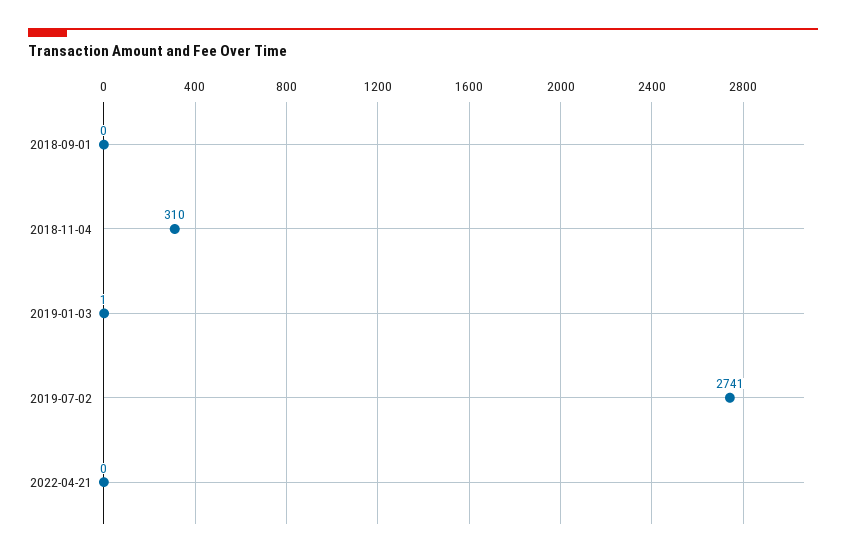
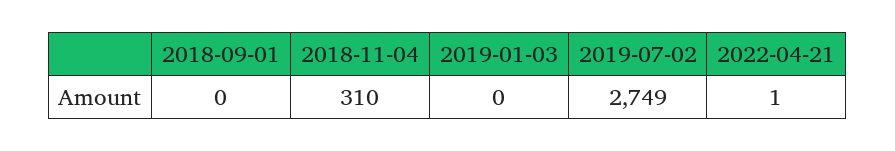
  {
    "2018-09-01": 0,
    "2018-11-04": 310,
-   "2019-01-03": 1,
+   "2019-01-03": 0,
-   "2019-07-02": 2741,
+   "2019-07-02": 2749,
-   "2022-04-21": 0
+   "2022-04-21": 1
  }

